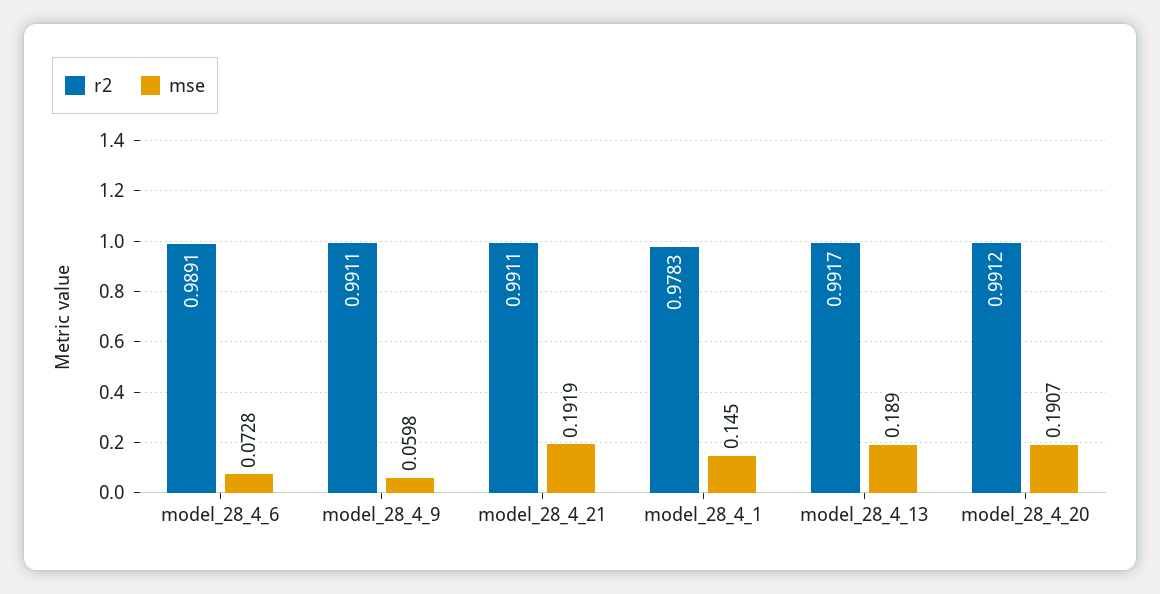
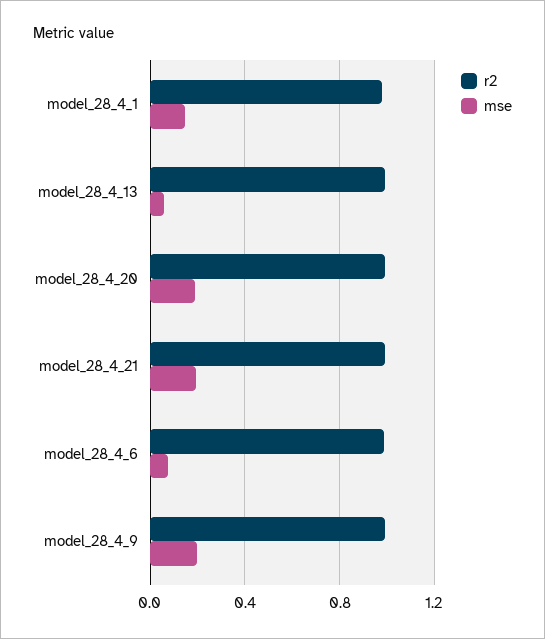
  {
    "r2": {
      "model_28_4_6": 0.9891,
      "model_28_4_9": 0.9911,
      "model_28_4_21": 0.9911,
      "model_28_4_1": 0.9783,
      "model_28_4_13": 0.9917,
      "model_28_4_20": 0.9912
    },
    "mse": {
      "model_28_4_6": 0.0728,
-     "model_28_4_9": 0.0598,
+     "model_28_4_9": 0.2,
      "model_28_4_21": 0.1919,
      "model_28_4_1": 0.145,
-     "model_28_4_13": 0.189,
+     "model_28_4_13": 0.05,
      "model_28_4_20": 0.1907
    }
  }

